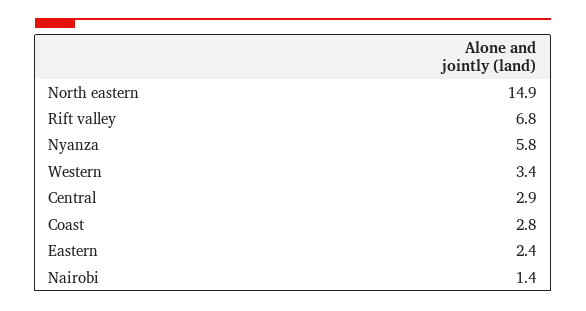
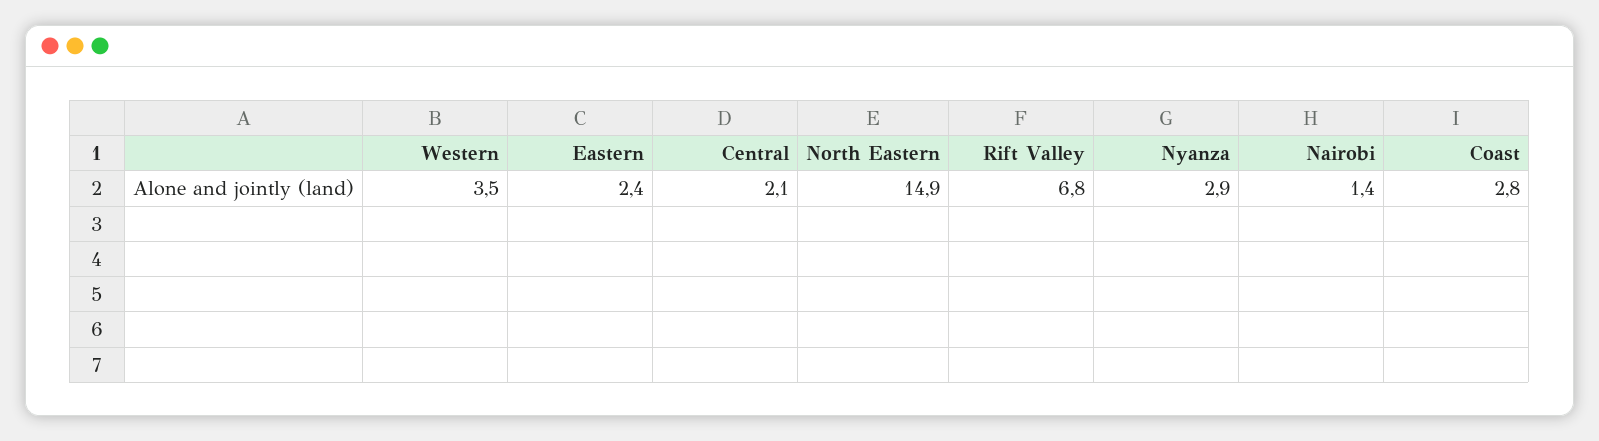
  {
    "North eastern": 14.9,
    "Rift valley": 6.8,
-   "Nyanza": 5.8,
+   "Nyanza": 2.9,
-   "Western": 3.4,
+   "Western": 3.5,
-   "Central": 2.9,
+   "Central": 2.1,
    "Coast": 2.8,
    "Eastern": 2.4,
    "Nairobi": 1.4
  }

